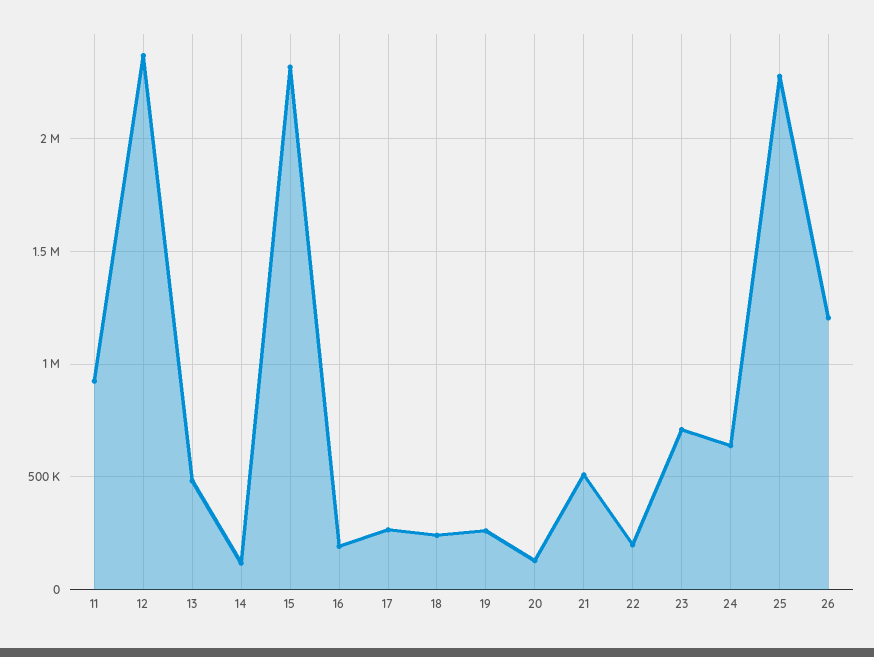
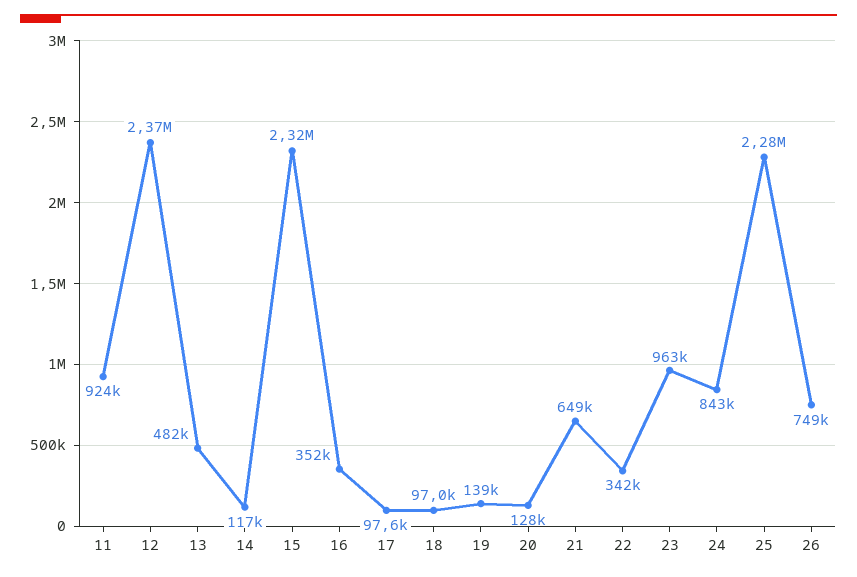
  {
    "11": 924000,
    "12": 2370000,
    "13": 482000,
    "14": 117000,
    "15": 2320000,
-   "16": 200000,
+   "16": 352000,
-   "17": 250000,
+   "17": 97600,
-   "18": 250000,
+   "18": 97000,
-   "19": 250000,
+   "19": 139000,
    "20": 128000,
-   "21": 500000,
+   "21": 649000,
-   "22": 200000,
+   "22": 342000,
-   "23": 700000,
+   "23": 963000,
-   "24": 650000,
+   "24": 843000,
    "25": 2280000,
-   "26": 1200000
+   "26": 749000
  }

